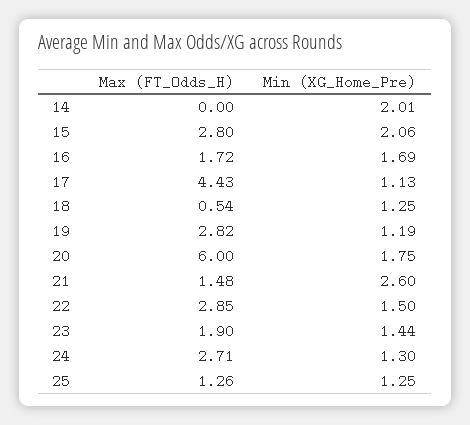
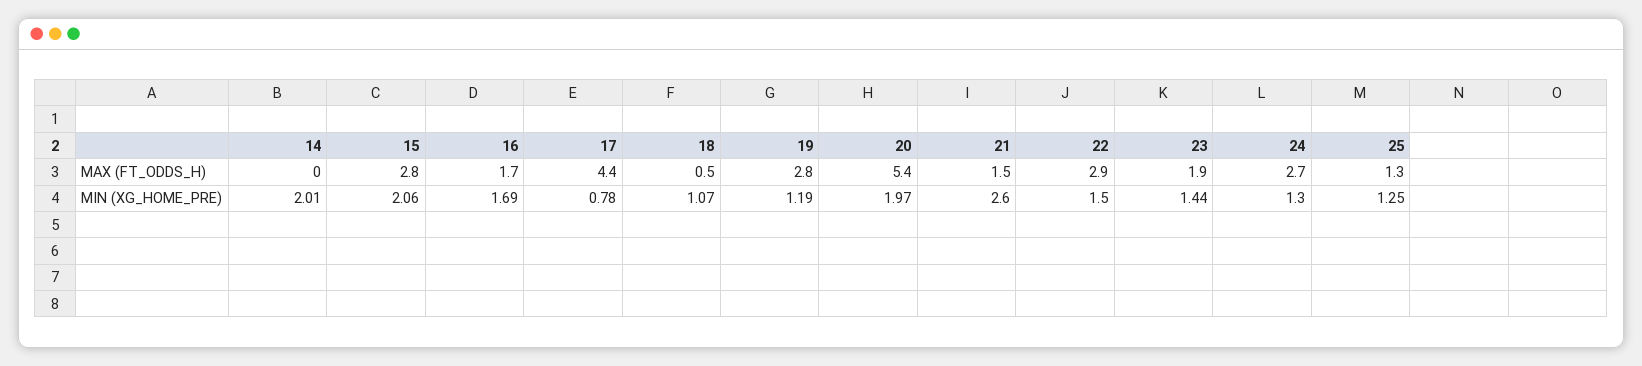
  {
    "Max (FT_Odds_H)": {
      "14": 0,
      "15": 2.8,
      "16": 1.72,
      "17": 4.43,
      "18": 0.54,
      "19": 2.82,
-     "20": 6,
+     "20": 5.4,
      "21": 1.48,
      "22": 2.85,
      "23": 1.9,
      "24": 2.71,
      "25": 1.26
    },
    "Min (XG_Home_Pre)": {
      "14": 2.01,
      "15": 2.06,
      "16": 1.69,
-     "17": 1.13,
+     "17": 0.78,
-     "18": 1.25,
+     "18": 1.07,
      "19": 1.19,
-     "20": 1.75,
+     "20": 1.97,
      "21": 2.6,
      "22": 1.5,
      "23": 1.44,
      "24": 1.3,
      "25": 1.25
    }
  }

